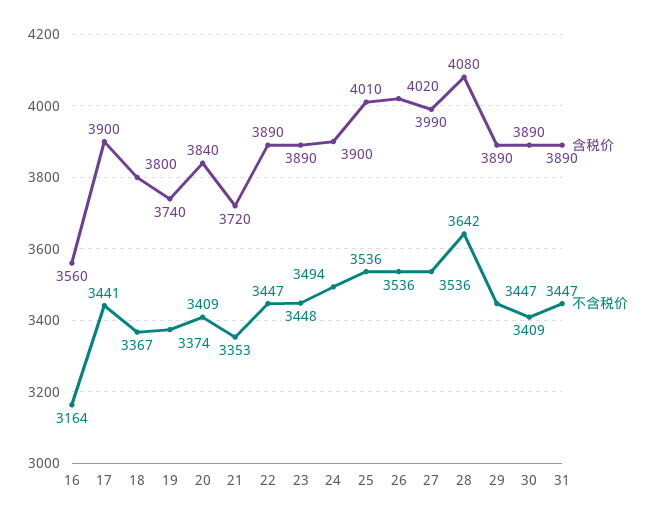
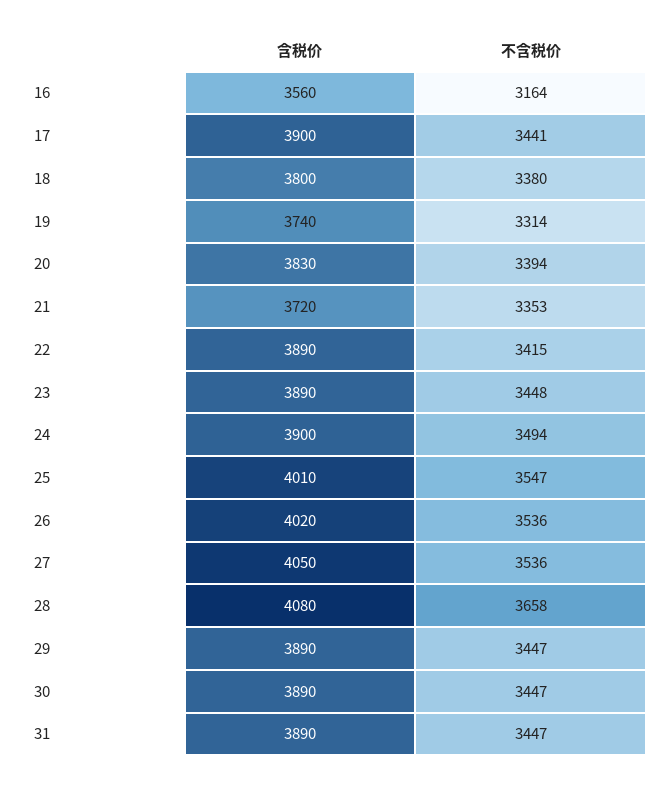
  {
    "含税价": {
      "16": 3560,
      "17": 3900,
      "18": 3800,
      "19": 3740,
-     "20": 3840,
+     "20": 3830,
      "21": 3720,
      "22": 3890,
      "23": 3890,
      "24": 3900,
      "25": 4010,
      "26": 4020,
-     "27": 3990,
+     "27": 4050,
      "28": 4080,
      "29": 3890,
      "30": 3890,
      "31": 3890
    },
    "不含税价": {
      "16": 3164,
      "17": 3441,
-     "18": 3367,
+     "18": 3380,
-     "19": 3374,
+     "19": 3314,
-     "20": 3409,
+     "20": 3394,
      "21": 3353,
-     "22": 3447,
+     "22": 3415,
      "23": 3448,
      "24": 3494,
-     "25": 3536,
+     "25": 3547,
      "26": 3536,
      "27": 3536,
-     "28": 3642,
+     "28": 3658,
      "29": 3447,
-     "30": 3409,
+     "30": 3447,
      "31": 3447
    }
  }

